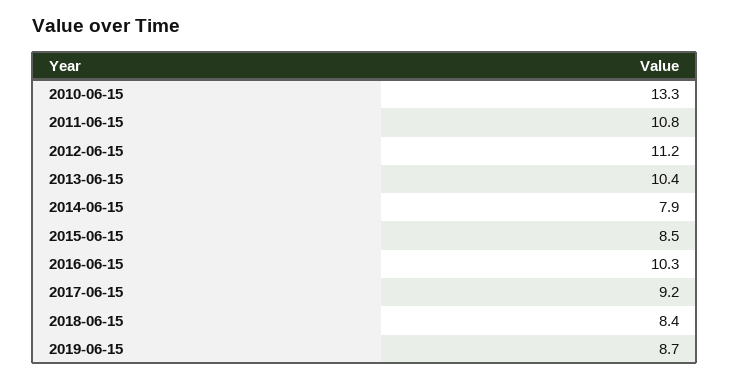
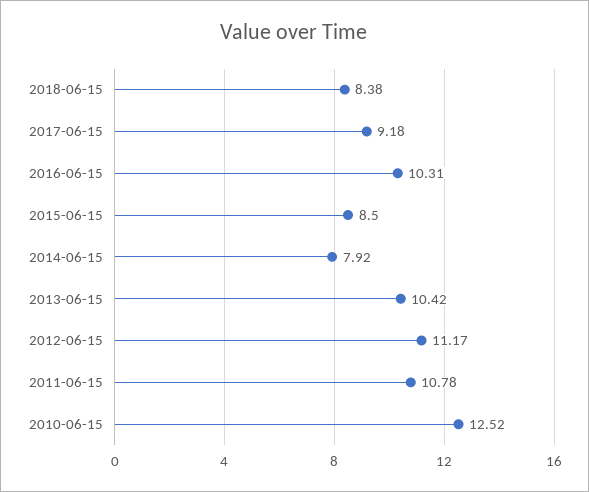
  {
-   "2010-06-15": 13.3,
+   "2010-06-15": 12.52,
    "2011-06-15": 10.78,
    "2012-06-15": 11.17,
    "2013-06-15": 10.42,
    "2014-06-15": 7.92,
    "2015-06-15": 8.5,
    "2016-06-15": 10.31,
    "2017-06-15": 9.18,
-   "2018-06-15": 8.38,
+   "2018-06-15": 8.38
-   "2019-06-15": 8.7
  }

